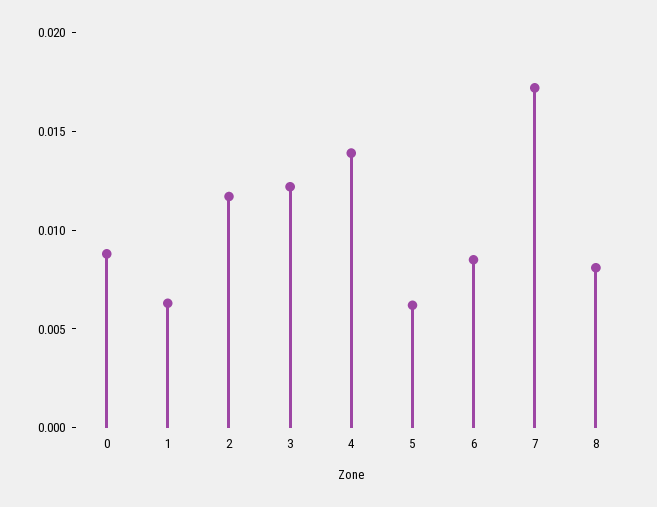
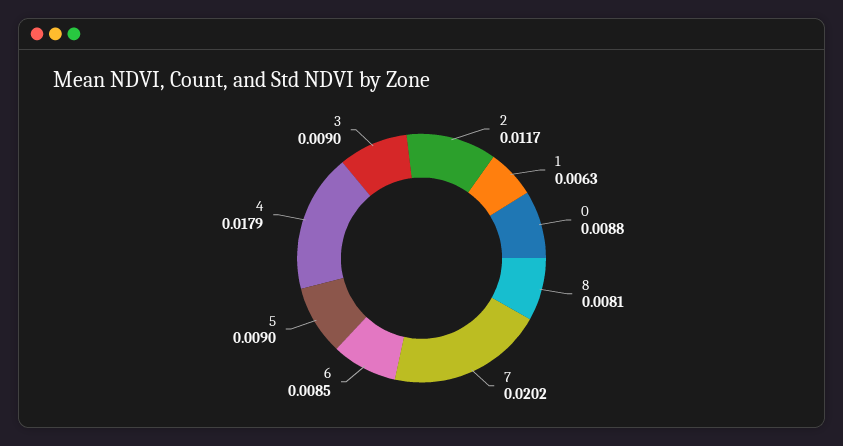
  {
    "0": 0.0088,
    "1": 0.0063,
    "2": 0.0117,
-   "3": 0.012,
+   "3": 0.009,
-   "4": 0.014,
+   "4": 0.0179,
-   "5": 0.006,
+   "5": 0.009,
    "6": 0.0085,
-   "7": 0.017,
+   "7": 0.0202,
    "8": 0.0081
  }

